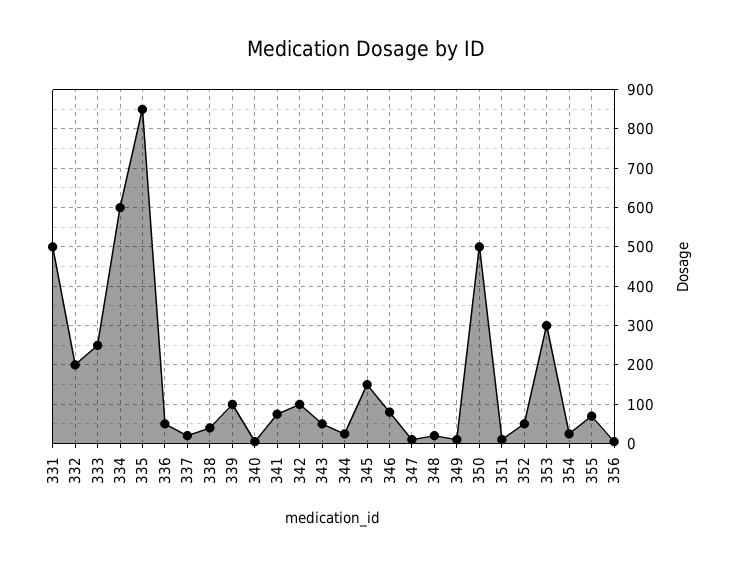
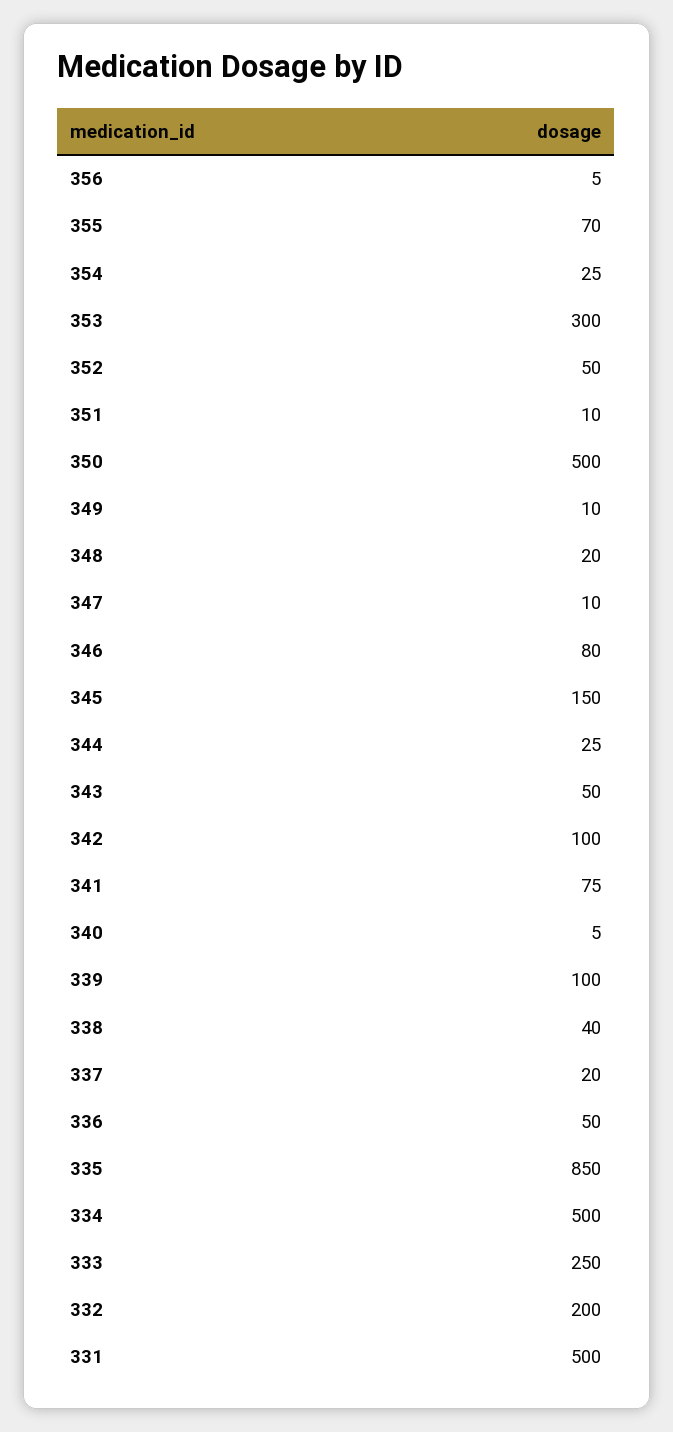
  {
    "331": 500,
    "332": 200,
    "333": 250,
-   "334": 600,
+   "334": 500,
    "335": 850,
    "336": 50,
    "337": 20,
    "338": 40,
    "339": 100,
    "340": 5,
    "341": 75,
    "342": 100,
    "343": 50,
    "344": 25,
    "345": 150,
    "346": 80,
    "347": 10,
    "348": 20,
    "349": 10,
    "350": 500,
    "351": 10,
    "352": 50,
    "353": 300,
    "354": 25,
    "355": 70,
    "356": 5
  }

